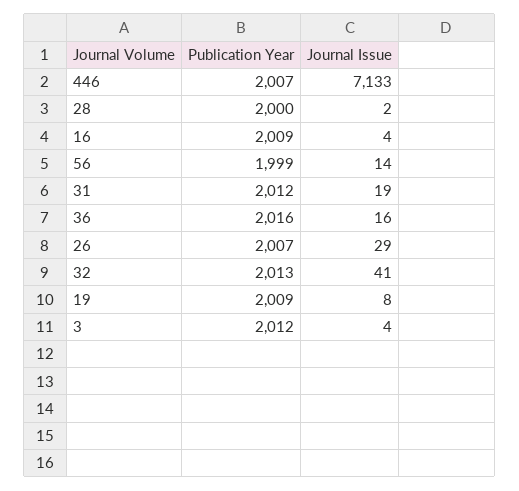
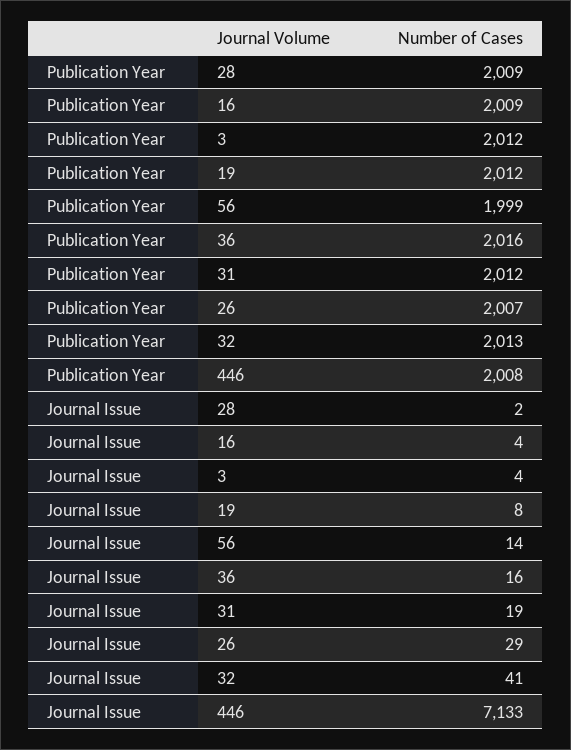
  {
    "Publication Year": {
-     "446": 2007,
+     "446": 2008,
-     "28": 2000,
+     "28": 2009,
      "16": 2009,
      "56": 1999,
      "31": 2012,
      "36": 2016,
      "26": 2007,
      "32": 2013,
-     "19": 2009,
+     "19": 2012,
      "3": 2012
    },
    "Journal Issue": {
      "446": 7133,
      "28": 2,
      "16": 4,
      "56": 14,
      "31": 19,
      "36": 16,
      "26": 29,
      "32": 41,
      "19": 8,
      "3": 4
    }
  }

